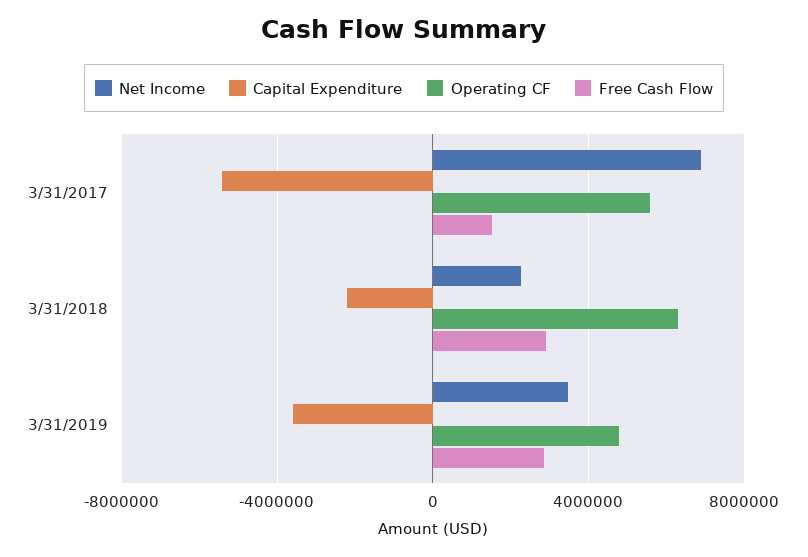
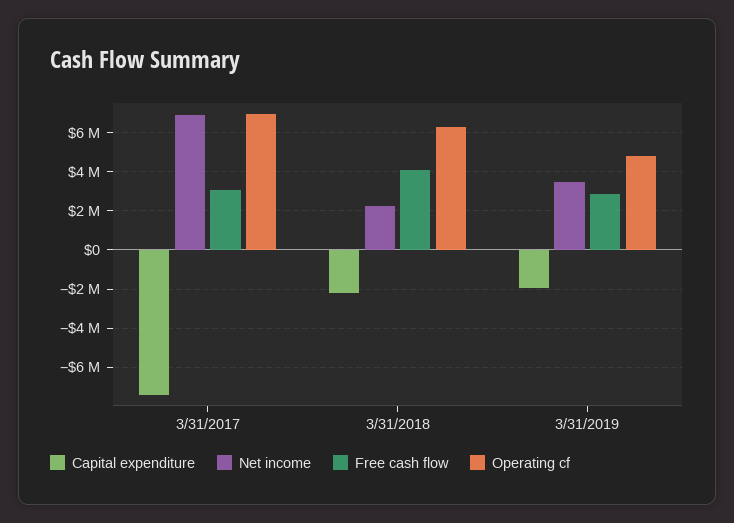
  {
    "Net Income": {
      "3/31/2017": 7000000,
      "3/31/2018": 2500000,
      "3/31/2019": 3500000
    },
    "Capital Expenditure": {
-     "3/31/2017": -5500000,
+     "3/31/2017": -7500000,
      "3/31/2018": -2000000,
-     "3/31/2019": -3500000
+     "3/31/2019": -2000000
    },
    "Operating CF": {
-     "3/31/2017": 5500000,
+     "3/31/2017": 7000000,
      "3/31/2018": 6500000,
      "3/31/2019": 5000000
    },
    "Free Cash Flow": {
-     "3/31/2017": 1500000,
+     "3/31/2017": 3000000,
-     "3/31/2018": 3000000,
+     "3/31/2018": 4000000,
      "3/31/2019": 3000000
    }
  }

